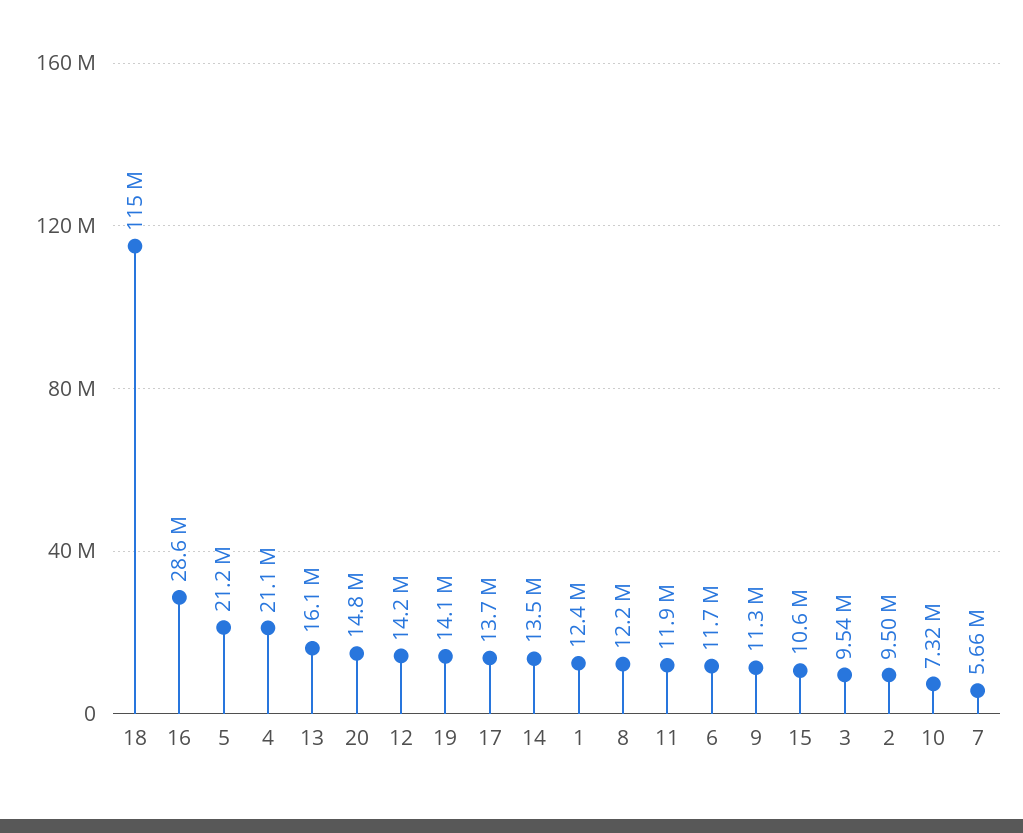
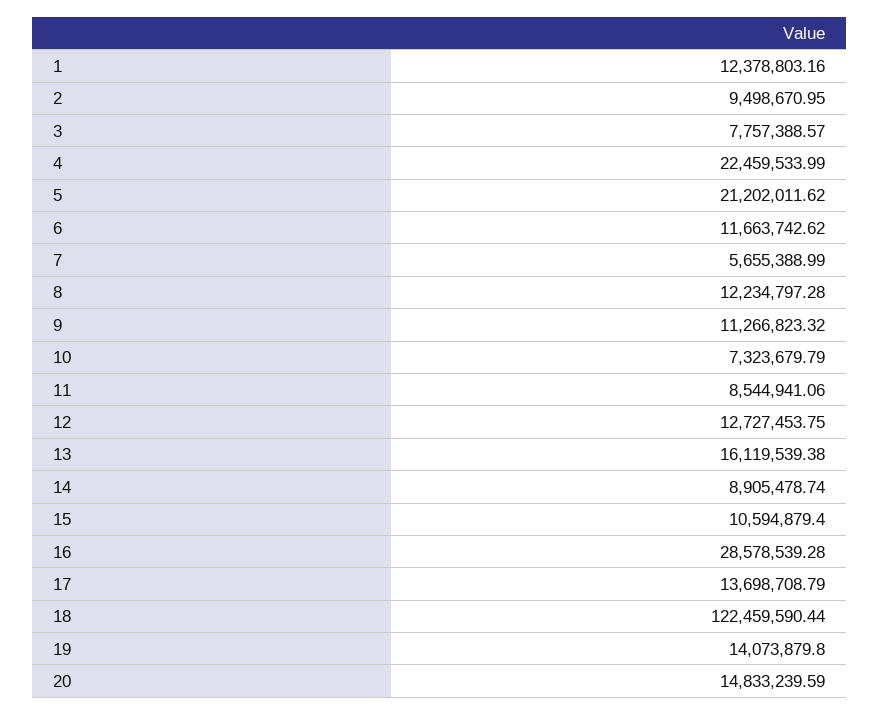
  {
-   "18": 115000000,
+   "18": 122459590.44,
    "16": 28578539.28,
    "5": 21202011.62,
-   "4": 21100000,
+   "4": 22459533.99,
    "13": 16119539.38,
    "20": 14833239.59,
-   "12": 14200000,
+   "12": 12727453.75,
    "19": 14073879.8,
    "17": 13698708.79,
-   "14": 13500000,
+   "14": 8905478.74,
    "1": 12378803.16,
    "8": 12234797.28,
-   "11": 11900000,
+   "11": 8544941.06,
    "6": 11663742.62,
    "9": 11266823.32,
    "15": 10594879.4,
-   "3": 9540000,
+   "3": 7757388.57,
    "2": 9498670.95,
    "10": 7323679.79,
    "7": 5655388.99
  }

